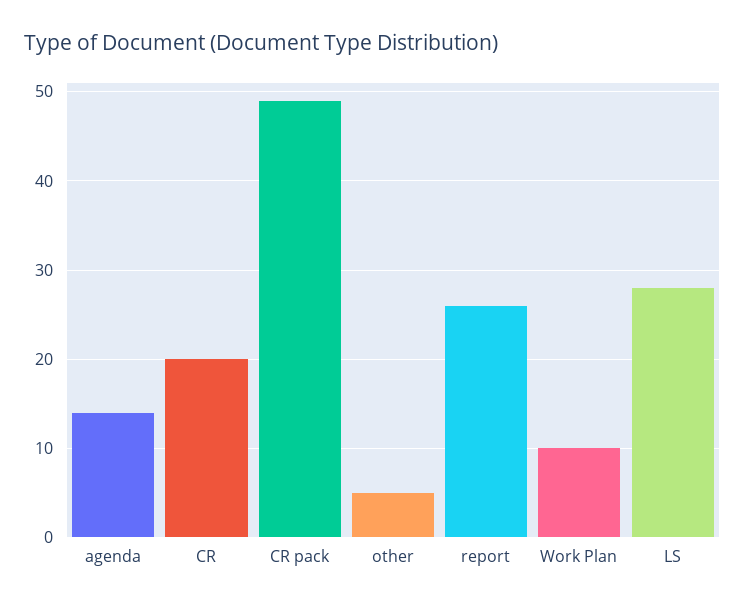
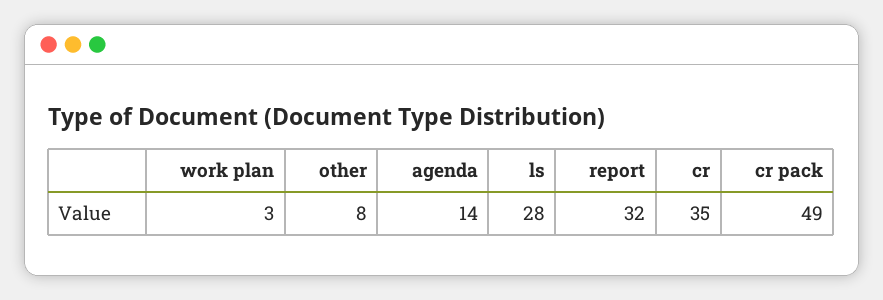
  {
    "agenda": 14,
-   "CR": 20,
+   "CR": 35,
    "CR pack": 49,
-   "other": 5,
+   "other": 8,
-   "report": 26,
+   "report": 32,
-   "Work Plan": 10,
+   "Work Plan": 3,
    "LS": 28
  }

